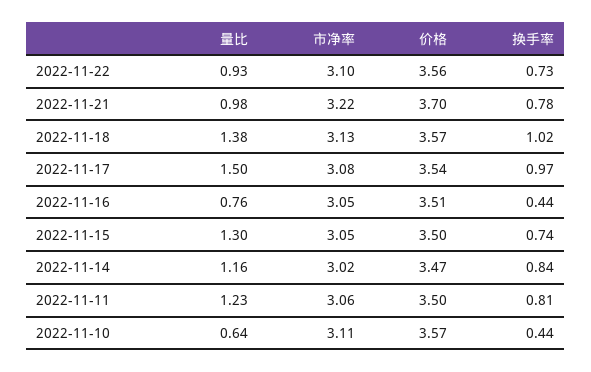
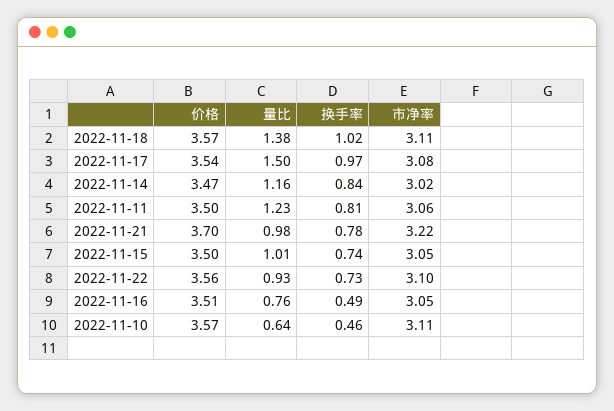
  {
    "量比": {
      "2022-11-22": 0.93,
      "2022-11-21": 0.98,
      "2022-11-18": 1.38,
      "2022-11-17": 1.5,
      "2022-11-16": 0.76,
-     "2022-11-15": 1.3,
+     "2022-11-15": 1.01,
      "2022-11-14": 1.16,
      "2022-11-11": 1.23,
      "2022-11-10": 0.64
    },
    "市净率": {
      "2022-11-22": 3.1,
      "2022-11-21": 3.22,
-     "2022-11-18": 3.13,
+     "2022-11-18": 3.11,
      "2022-11-17": 3.08,
      "2022-11-16": 3.05,
      "2022-11-15": 3.05,
      "2022-11-14": 3.02,
      "2022-11-11": 3.06,
      "2022-11-10": 3.11
    },
    "价格": {
      "2022-11-22": 3.56,
      "2022-11-21": 3.7,
      "2022-11-18": 3.57,
      "2022-11-17": 3.54,
      "2022-11-16": 3.51,
      "2022-11-15": 3.5,
      "2022-11-14": 3.47,
      "2022-11-11": 3.5,
      "2022-11-10": 3.57
    },
    "换手率": {
      "2022-11-22": 0.73,
      "2022-11-21": 0.78,
      "2022-11-18": 1.02,
      "2022-11-17": 0.97,
-     "2022-11-16": 0.44,
+     "2022-11-16": 0.49,
      "2022-11-15": 0.74,
      "2022-11-14": 0.84,
      "2022-11-11": 0.81,
-     "2022-11-10": 0.44
+     "2022-11-10": 0.46
    }
  }

